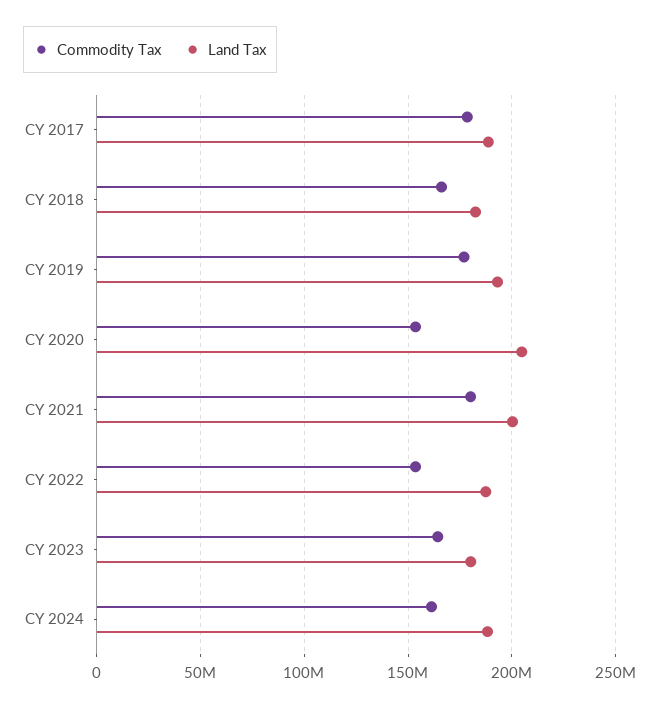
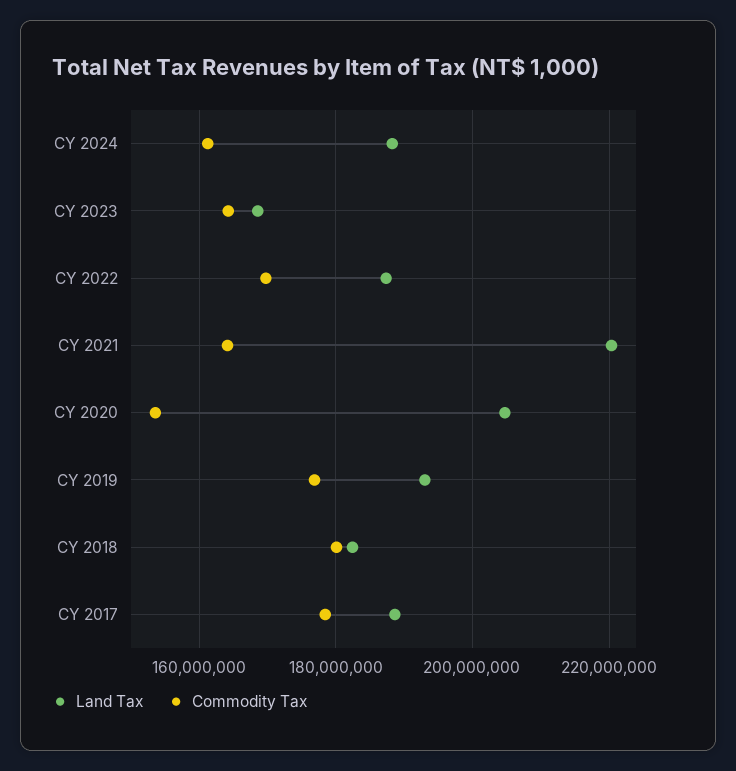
  {
    "Commodity Tax": {
      "CY 2017": 178000000,
-     "CY 2018": 165000000,
+     "CY 2018": 180000000,
      "CY 2019": 176000000,
      "CY 2020": 154000000,
-     "CY 2021": 180000000,
+     "CY 2021": 164000000,
-     "CY 2022": 155000000,
+     "CY 2022": 170000000,
      "CY 2023": 164000000,
      "CY 2024": 162000000
    },
    "Land Tax": {
      "CY 2017": 188000000,
      "CY 2018": 182000000,
      "CY 2019": 194000000,
      "CY 2020": 204000000,
-     "CY 2021": 200000000,
+     "CY 2021": 220000000,
      "CY 2022": 188000000,
-     "CY 2023": 180000000,
+     "CY 2023": 168000000,
      "CY 2024": 188000000
    }
  }

